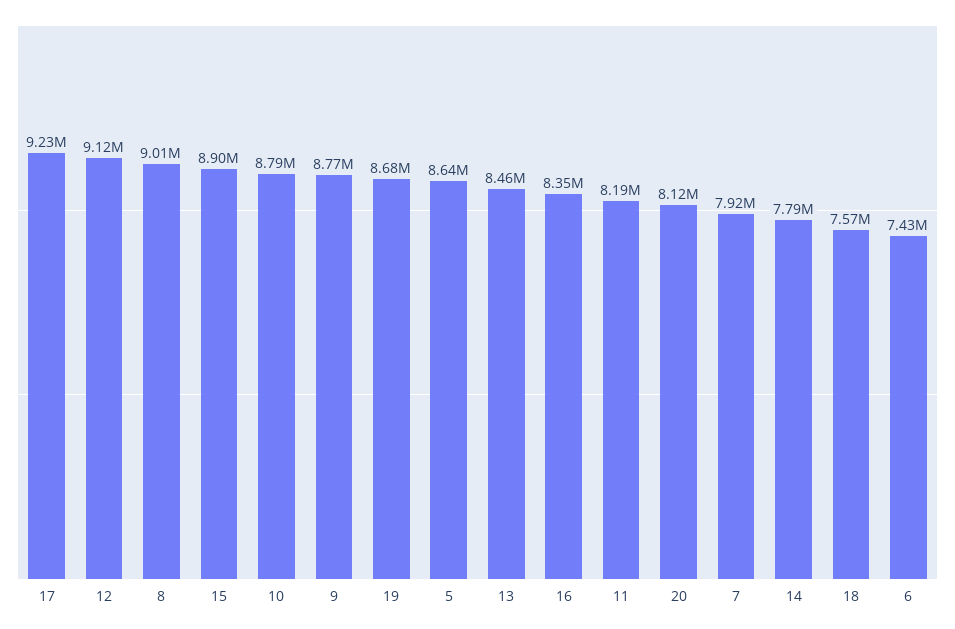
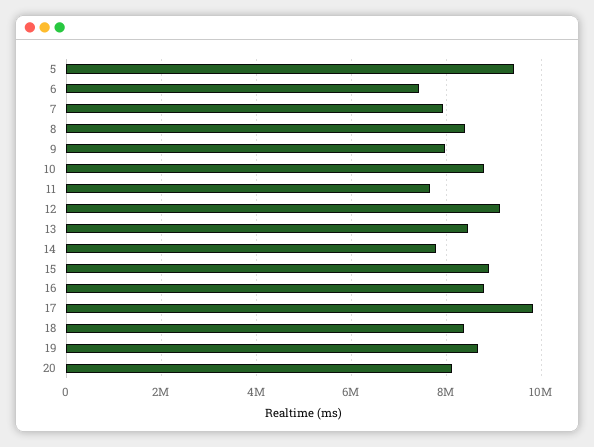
  {
-   "17": 9230000,
+   "17": 9800000,
    "12": 9120000,
-   "8": 9010000,
+   "8": 8400000,
    "15": 8900000,
    "10": 8790000,
-   "9": 8770000,
+   "9": 8000000,
    "19": 8680000,
-   "5": 8640000,
+   "5": 9400000,
    "13": 8460000,
-   "16": 8350000,
+   "16": 8800000,
-   "11": 8190000,
+   "11": 7600000,
    "20": 8120000,
    "7": 7920000,
    "14": 7790000,
-   "18": 7570000,
+   "18": 8400000,
    "6": 7430000
  }

